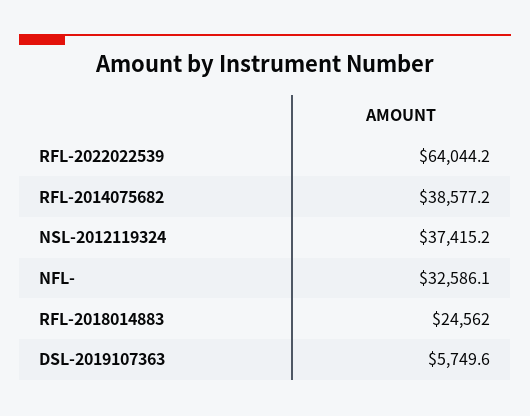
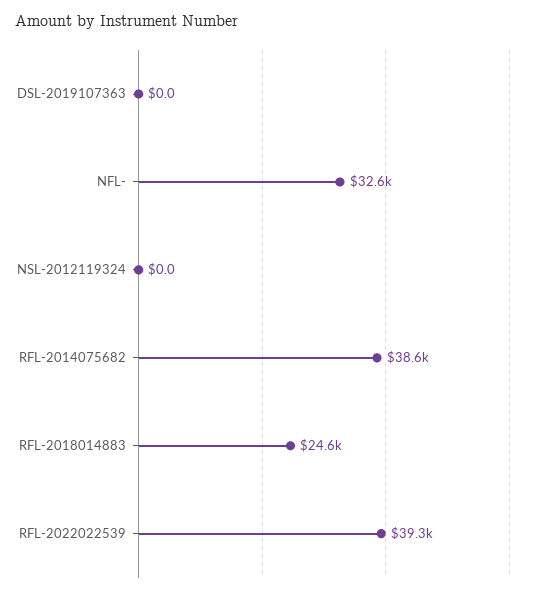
  {
-   "RFL-2022022539": 64044.2,
+   "RFL-2022022539": 39300,
    "RFL-2014075682": 38577.2,
-   "NSL-2012119324": 37415.2,
+   "NSL-2012119324": 0,
    "NFL-": 32586.1,
    "RFL-2018014883": 24562,
-   "DSL-2019107363": 5749.6
+   "DSL-2019107363": 0
  }

